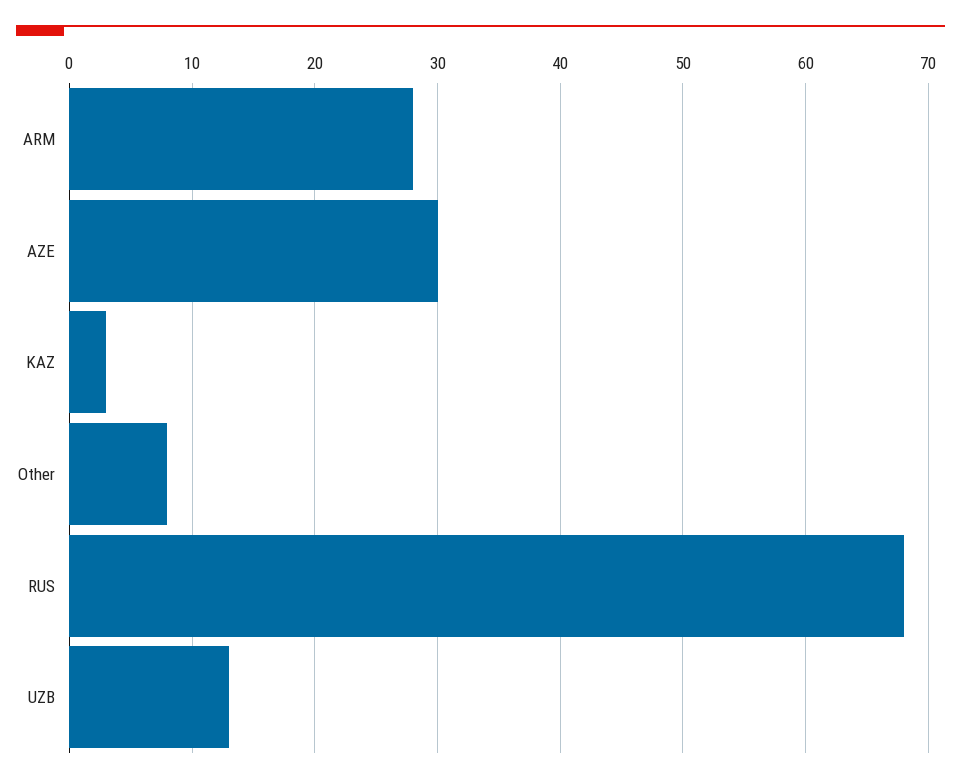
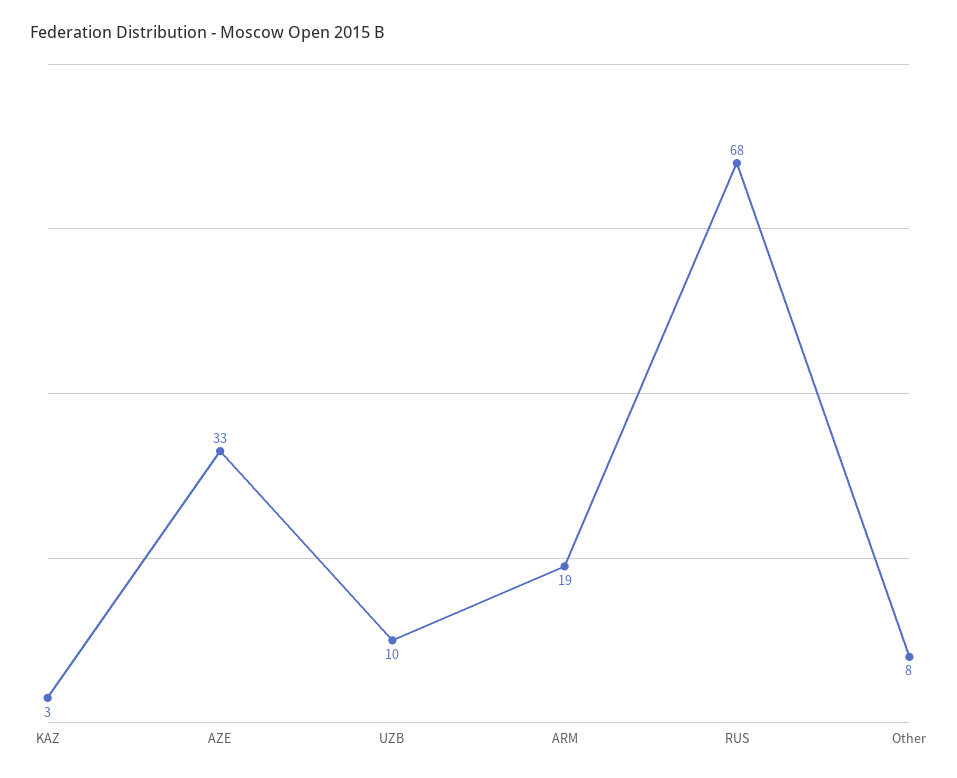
  {
-   "ARM": 28,
+   "ARM": 19,
-   "AZE": 30,
+   "AZE": 33,
    "KAZ": 3,
    "Other": 8,
    "RUS": 68,
-   "UZB": 13
+   "UZB": 10
  }

